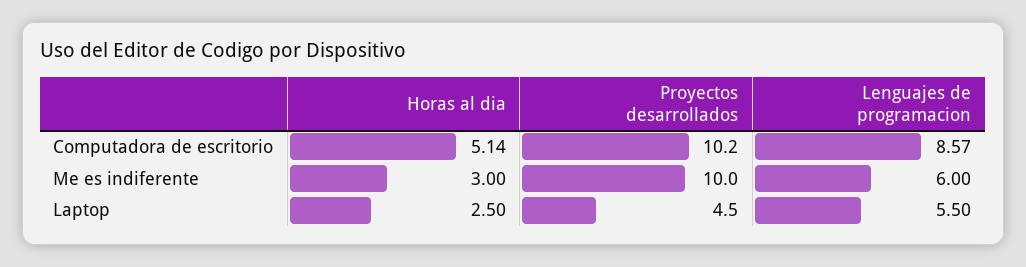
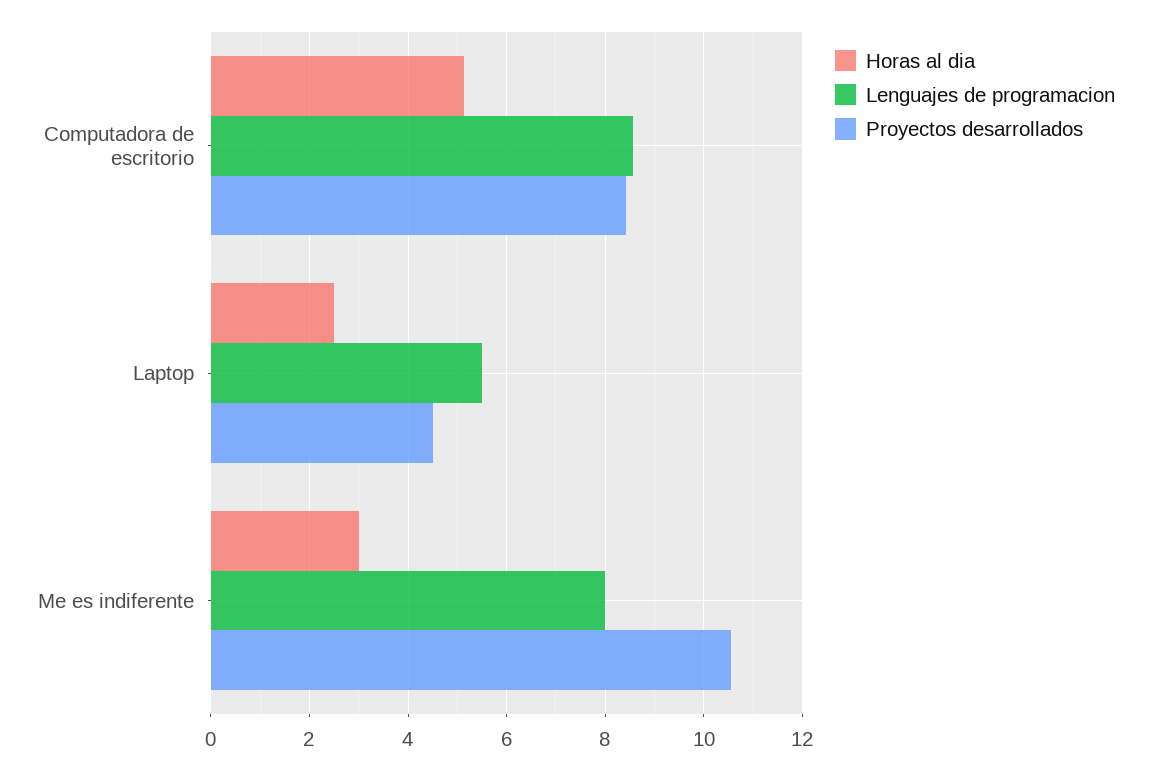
  {
    "Horas al dia": {
      "Computadora de escritorio": 5.14,
      "Me es indiferente": 3,
      "Laptop": 2.5
    },
    "Proyectos desarrollados": {
-     "Computadora de escritorio": 10.2,
+     "Computadora de escritorio": 8.4,
-     "Me es indiferente": 10,
+     "Me es indiferente": 10.6,
      "Laptop": 4.5
    },
    "Lenguajes de programacion": {
      "Computadora de escritorio": 8.57,
-     "Me es indiferente": 6,
+     "Me es indiferente": 8,
      "Laptop": 5.5
    }
  }

